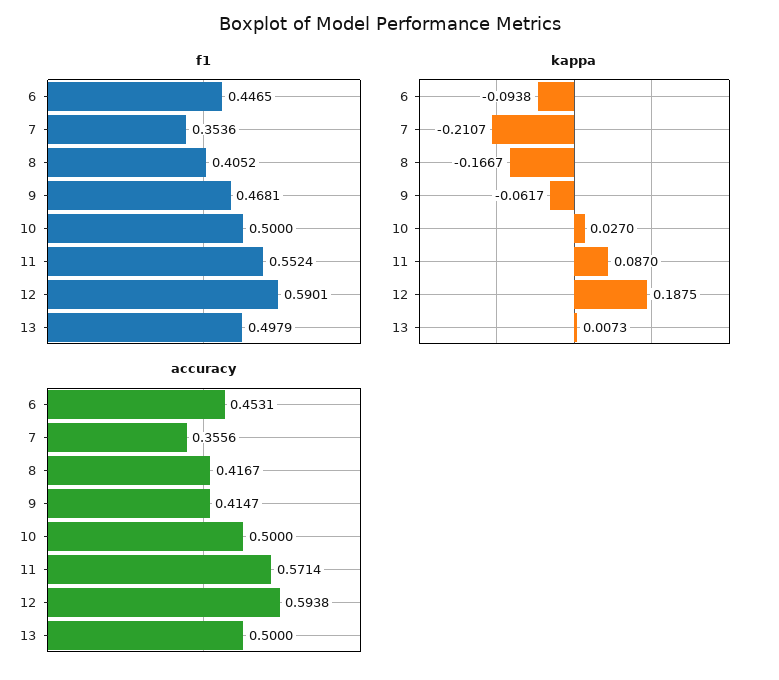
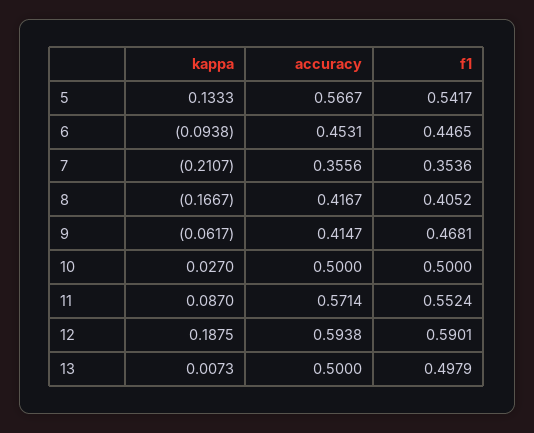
  {
    "f1": {
      "6": 0.4465,
      "7": 0.3536,
      "8": 0.4052,
      "9": 0.4681,
      "10": 0.5,
      "11": 0.5524,
      "12": 0.5901,
-     "13": 0.4979
+     "13": 0.4979,
+     "5": 0.5417
    },
    "kappa": {
      "6": -0.0938,
      "7": -0.2107,
      "8": -0.1667,
      "9": -0.0617,
      "10": 0.027,
      "11": 0.087,
      "12": 0.1875,
-     "13": 0.0073
+     "13": 0.0073,
+     "5": 0.1333
    },
    "accuracy": {
      "6": 0.4531,
      "7": 0.3556,
      "8": 0.4167,
      "9": 0.4147,
      "10": 0.5,
      "11": 0.5714,
      "12": 0.5938,
-     "13": 0.5
+     "13": 0.5,
+     "5": 0.5667
    }
  }

